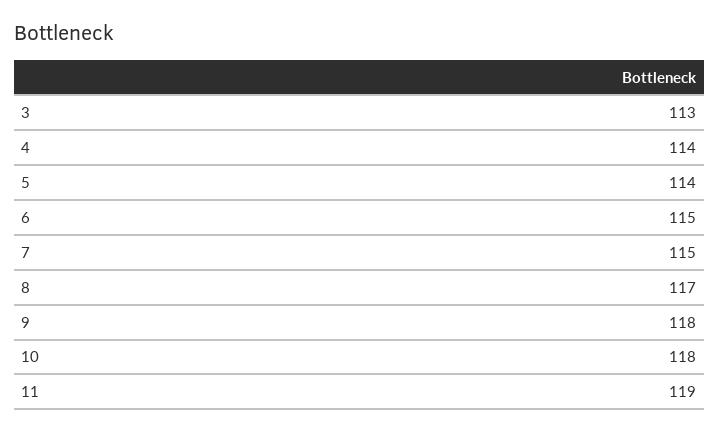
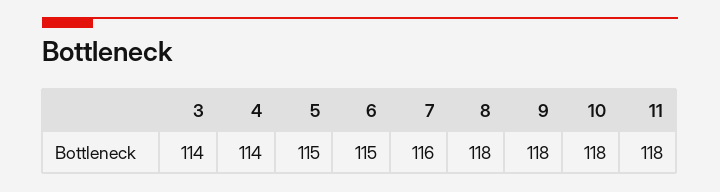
  {
-   "3": 113,
+   "3": 114,
    "4": 114,
-   "5": 114,
+   "5": 115,
    "6": 115,
-   "7": 115,
+   "7": 116,
-   "8": 117,
+   "8": 118,
    "9": 118,
    "10": 118,
-   "11": 119
+   "11": 118
  }

